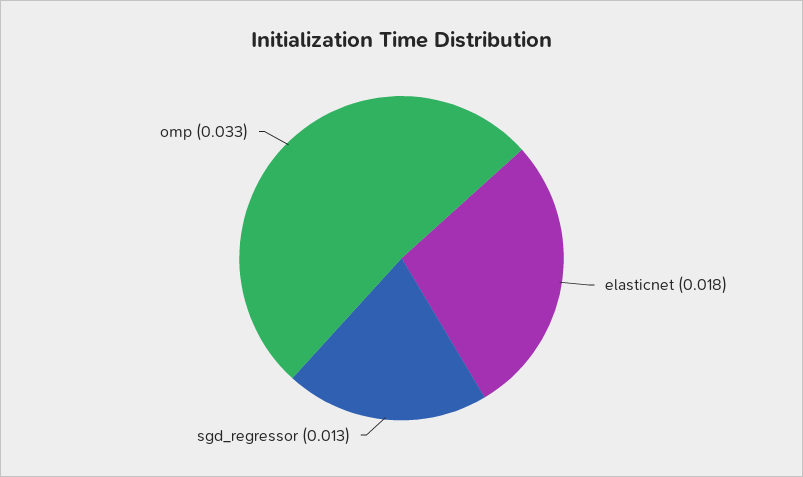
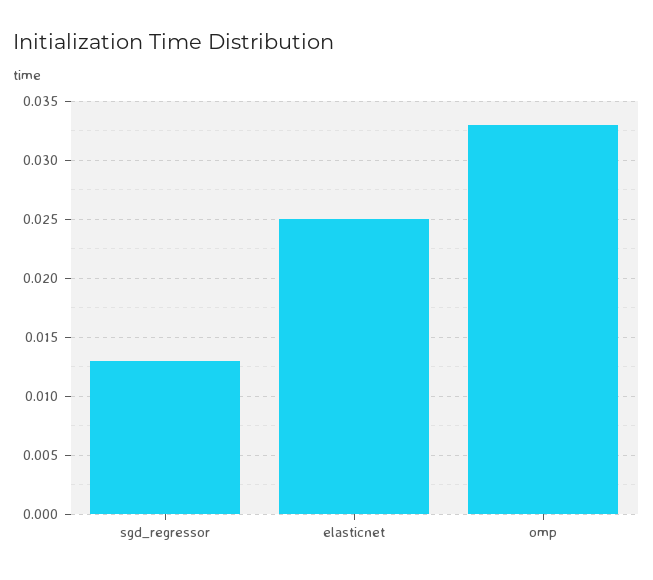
  {
-   "elasticnet": 0.018,
+   "elasticnet": 0.025,
    "sgd_regressor": 0.013,
    "omp": 0.033
  }

